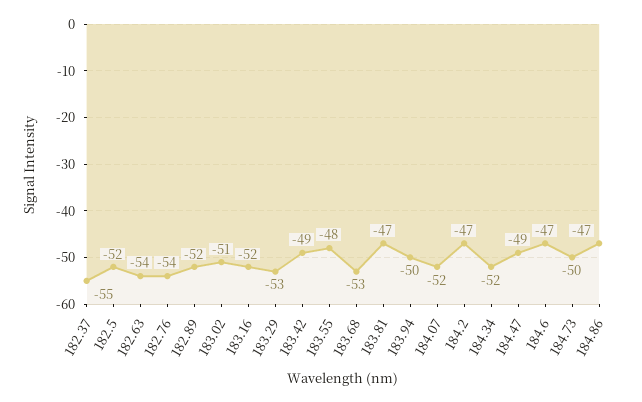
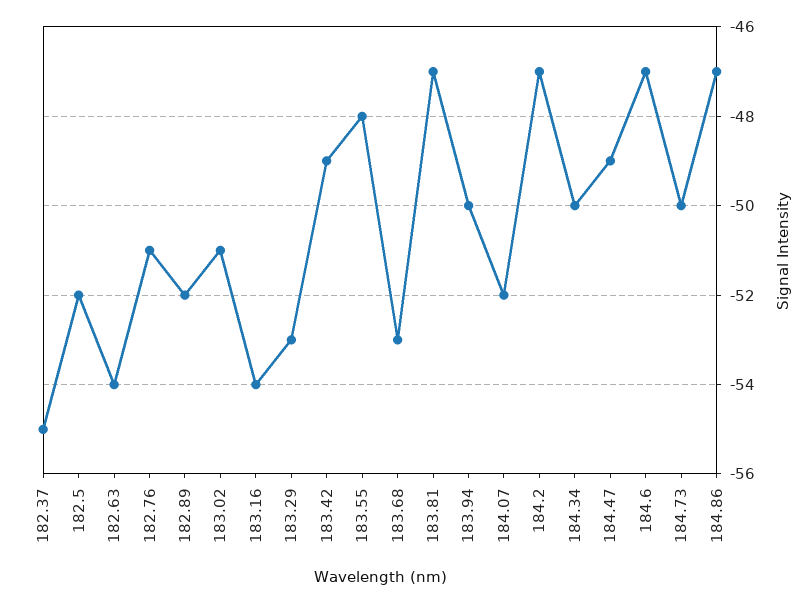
  {
    "182.37": -55,
    "182.5": -52,
    "182.63": -54,
-   "182.76": -54,
+   "182.76": -51,
    "182.89": -52,
    "183.02": -51,
-   "183.16": -52,
+   "183.16": -54,
    "183.29": -53,
    "183.42": -49,
    "183.55": -48,
    "183.68": -53,
    "183.81": -47,
    "183.94": -50,
    "184.07": -52,
    "184.2": -47,
-   "184.34": -52,
+   "184.34": -50,
    "184.47": -49,
    "184.6": -47,
    "184.73": -50,
    "184.86": -47
  }

